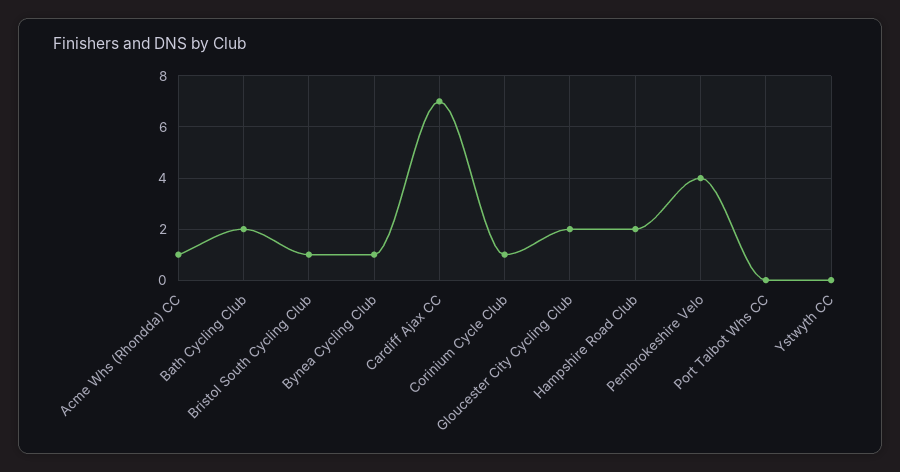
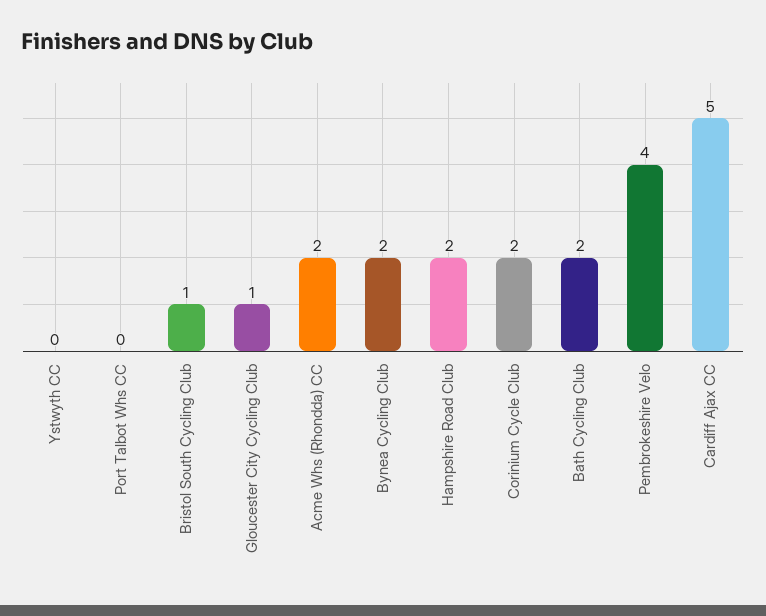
  {
-   "Acme Whs (Rhondda) CC": 1,
+   "Acme Whs (Rhondda) CC": 2,
    "Bath Cycling Club": 2,
    "Bristol South Cycling Club": 1,
-   "Bynea Cycling Club": 1,
+   "Bynea Cycling Club": 2,
-   "Cardiff Ajax CC": 7,
+   "Cardiff Ajax CC": 5,
-   "Corinium Cycle Club": 1,
+   "Corinium Cycle Club": 2,
-   "Gloucester City Cycling Club": 2,
+   "Gloucester City Cycling Club": 1,
    "Hampshire Road Club": 2,
    "Pembrokeshire Velo": 4,
    "Port Talbot Whs CC": 0,
    "Ystwyth CC": 0
  }

